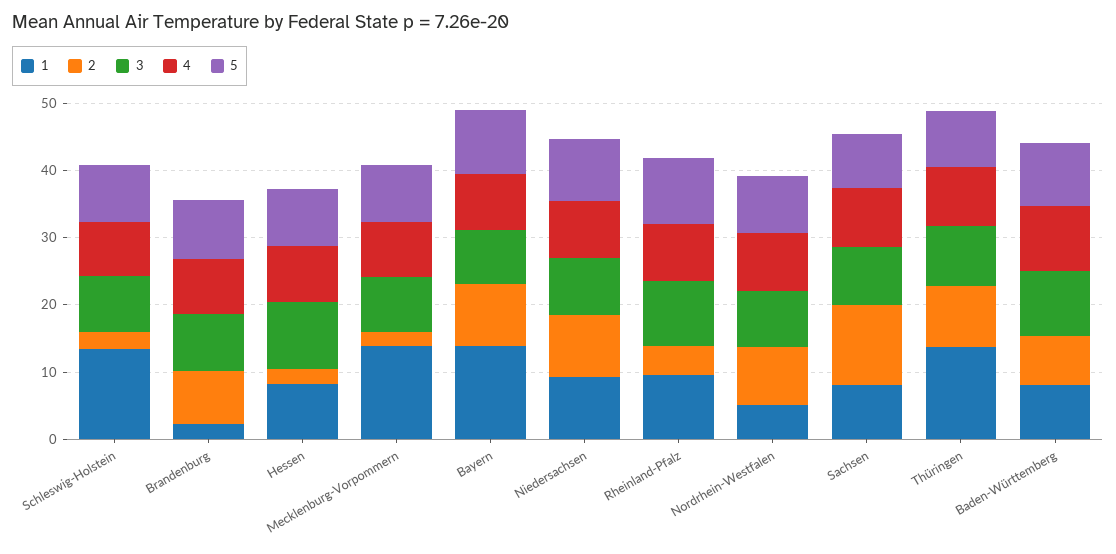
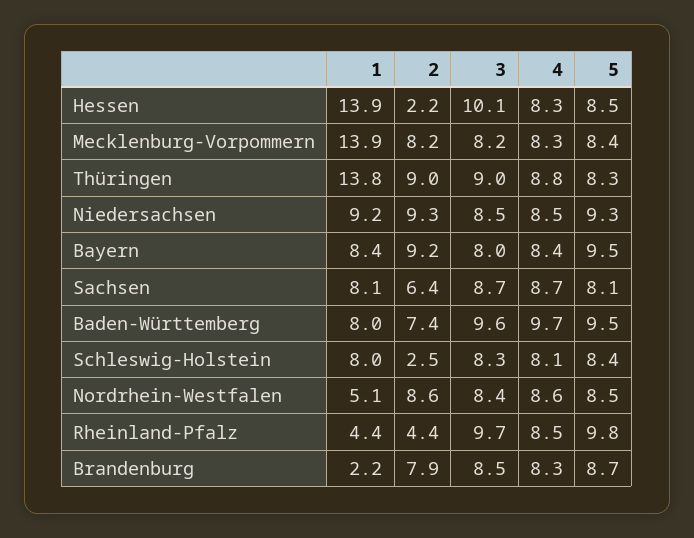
  {
    "1": {
-     "Schleswig-Holstein": 14,
+     "Schleswig-Holstein": 8,
      "Brandenburg": 2.2,
-     "Hessen": 8,
+     "Hessen": 13.9,
      "Mecklenburg-Vorpommern": 13.9,
-     "Bayern": 14,
+     "Bayern": 8.4,
      "Niedersachsen": 9.2,
-     "Rheinland-Pfalz": 10,
+     "Rheinland-Pfalz": 4.4,
      "Nordrhein-Westfalen": 5.1,
      "Sachsen": 8.1,
      "Thüringen": 13.8,
      "Baden-Württemberg": 8
    },
    "2": {
      "Schleswig-Holstein": 2.5,
      "Brandenburg": 7.9,
      "Hessen": 2.2,
-     "Mecklenburg-Vorpommern": 2,
+     "Mecklenburg-Vorpommern": 8.2,
      "Bayern": 9.2,
      "Niedersachsen": 9.3,
      "Rheinland-Pfalz": 4.4,
      "Nordrhein-Westfalen": 8.6,
-     "Sachsen": 12,
+     "Sachsen": 6.4,
      "Thüringen": 9,
      "Baden-Württemberg": 7.4
    },
    "3": {
      "Schleswig-Holstein": 8.3,
      "Brandenburg": 8.5,
      "Hessen": 10.1,
      "Mecklenburg-Vorpommern": 8.2,
      "Bayern": 8,
      "Niedersachsen": 8.5,
      "Rheinland-Pfalz": 9.7,
      "Nordrhein-Westfalen": 8.4,
      "Sachsen": 8.7,
      "Thüringen": 9,
      "Baden-Württemberg": 9.6
    },
    "4": {
      "Schleswig-Holstein": 8.1,
      "Brandenburg": 8.3,
      "Hessen": 8.3,
      "Mecklenburg-Vorpommern": 8.3,
      "Bayern": 8.4,
      "Niedersachsen": 8.5,
      "Rheinland-Pfalz": 8.5,
      "Nordrhein-Westfalen": 8.6,
      "Sachsen": 8.7,
      "Thüringen": 8.8,
      "Baden-Württemberg": 9.7
    },
    "5": {
      "Schleswig-Holstein": 8.4,
      "Brandenburg": 8.7,
      "Hessen": 8.5,
      "Mecklenburg-Vorpommern": 8.4,
      "Bayern": 9.5,
      "Niedersachsen": 9.3,
      "Rheinland-Pfalz": 9.8,
      "Nordrhein-Westfalen": 8.5,
      "Sachsen": 8.1,
      "Thüringen": 8.3,
      "Baden-Württemberg": 9.5
    }
  }

